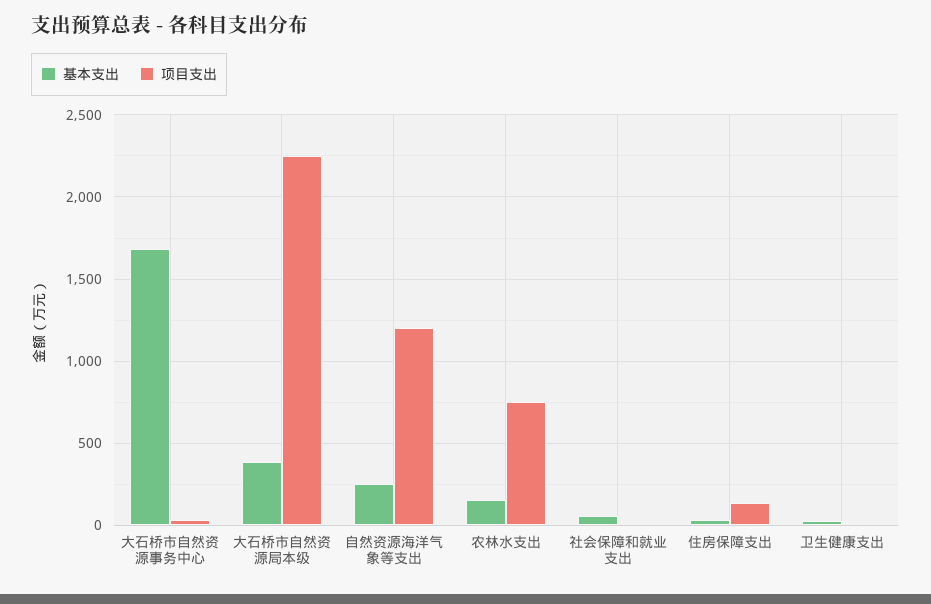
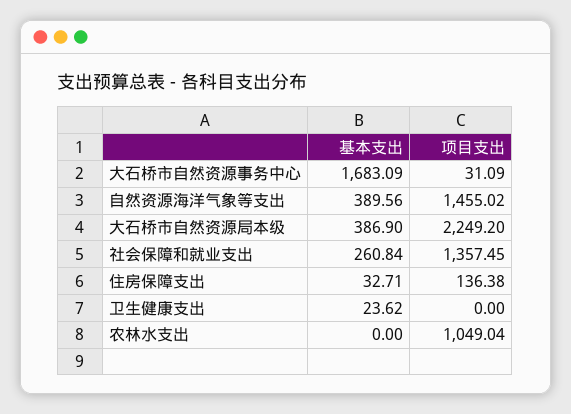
  {
    "基本支出": {
      "大石桥市自然资源事务中心": 1683.09,
      "大石桥市自然资源局本级": 386.9,
-     "自然资源海洋气象等支出": 250,
+     "自然资源海洋气象等支出": 389.56,
-     "农林水支出": 150,
+     "农林水支出": 0,
-     "社会保障和就业支出": 50,
+     "社会保障和就业支出": 260.84,
      "住房保障支出": 32.71,
      "卫生健康支出": 23.62
    },
    "项目支出": {
      "大石桥市自然资源事务中心": 31.09,
      "大石桥市自然资源局本级": 2249.2,
-     "自然资源海洋气象等支出": 1200,
+     "自然资源海洋气象等支出": 1455.02,
-     "农林水支出": 750,
+     "农林水支出": 1049.04,
-     "社会保障和就业支出": 0,
+     "社会保障和就业支出": 1357.45,
      "住房保障支出": 136.38,
      "卫生健康支出": 0
    }
  }

